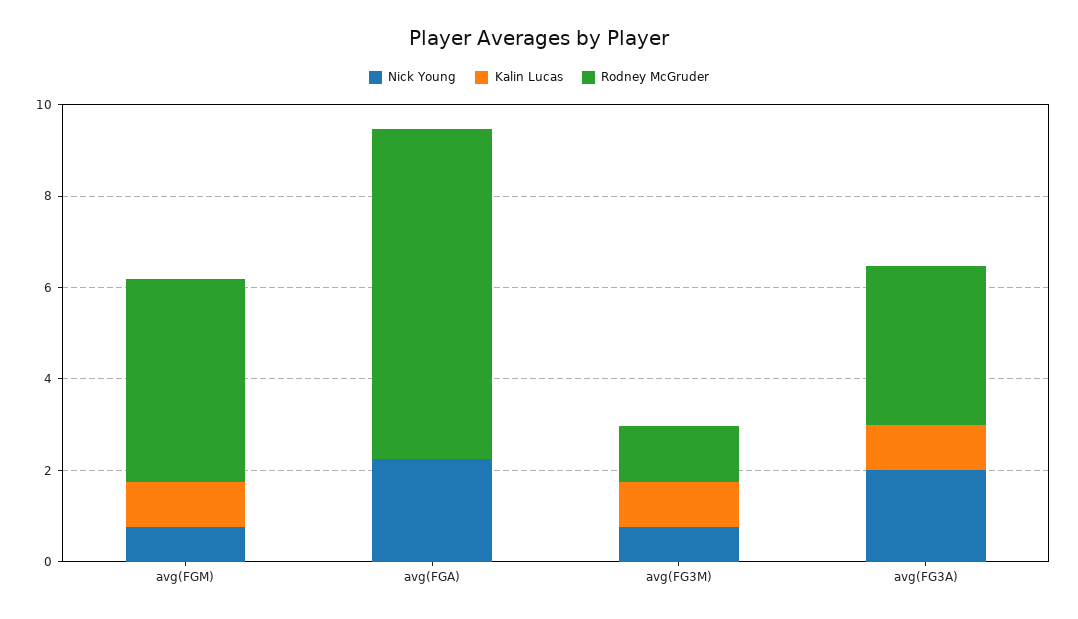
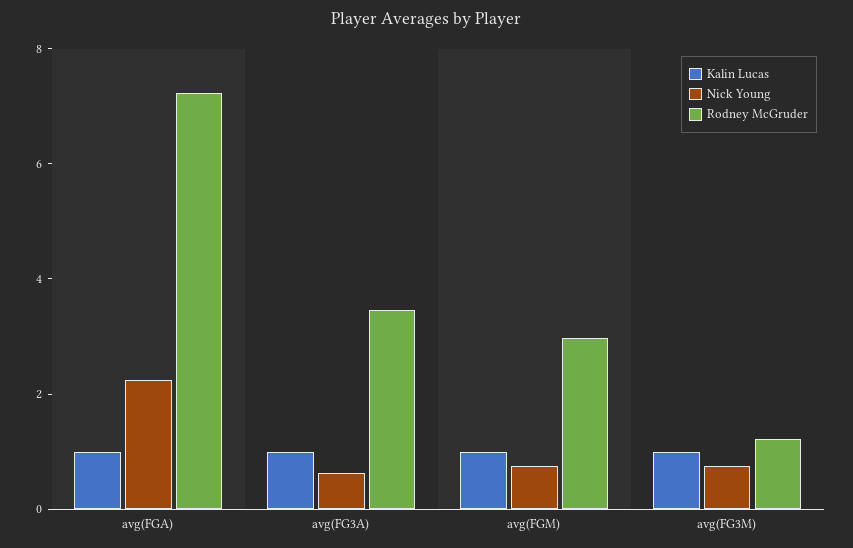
  {
    "Nick Young": {
      "avg(FGM)": 1,
      "avg(FGA)": 2.5,
      "avg(FG3M)": 1,
-     "avg(FG3A)": 2
+     "avg(FG3A)": 0.5
    },
    "Kalin Lucas": {
      "avg(FGM)": 1,
-     "avg(FGA)": 0,
+     "avg(FGA)": 1,
      "avg(FG3M)": 1,
      "avg(FG3A)": 1
    },
    "Rodney McGruder": {
-     "avg(FGM)": 4.5,
+     "avg(FGM)": 3,
      "avg(FGA)": 7,
      "avg(FG3M)": 1,
      "avg(FG3A)": 3.5
    }
  }

